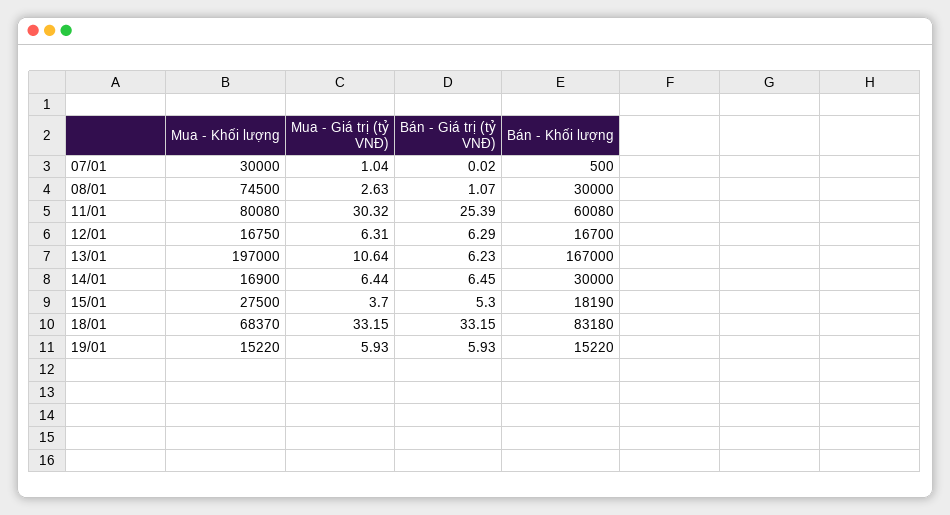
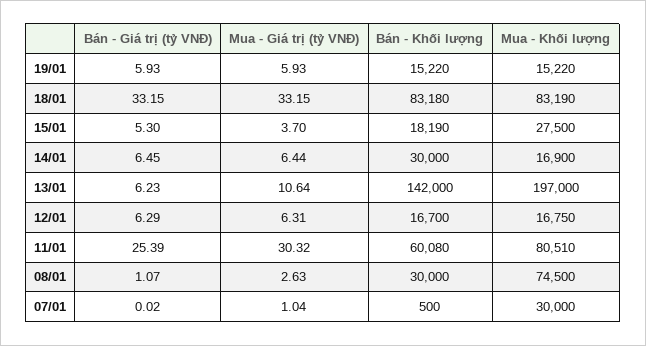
  {
    "Mua - Khối lượng": {
      "07/01": 30000,
      "08/01": 74500,
-     "11/01": 80080,
+     "11/01": 80510,
      "12/01": 16750,
      "13/01": 197000,
      "14/01": 16900,
      "15/01": 27500,
-     "18/01": 68370,
+     "18/01": 83190,
      "19/01": 15220
    },
    "Mua - Giá trị (tỷ VNĐ)": {
      "07/01": 1.04,
      "08/01": 2.63,
      "11/01": 30.32,
      "12/01": 6.31,
      "13/01": 10.64,
      "14/01": 6.44,
      "15/01": 3.7,
      "18/01": 33.15,
      "19/01": 5.93
    },
    "Bán - Giá trị (tỷ VNĐ)": {
      "07/01": 0.02,
      "08/01": 1.07,
      "11/01": 25.39,
      "12/01": 6.29,
      "13/01": 6.23,
      "14/01": 6.45,
      "15/01": 5.3,
      "18/01": 33.15,
      "19/01": 5.93
    },
    "Bán - Khối lượng": {
      "07/01": 500,
      "08/01": 30000,
      "11/01": 60080,
      "12/01": 16700,
-     "13/01": 167000,
+     "13/01": 142000,
      "14/01": 30000,
      "15/01": 18190,
      "18/01": 83180,
      "19/01": 15220
    }
  }

